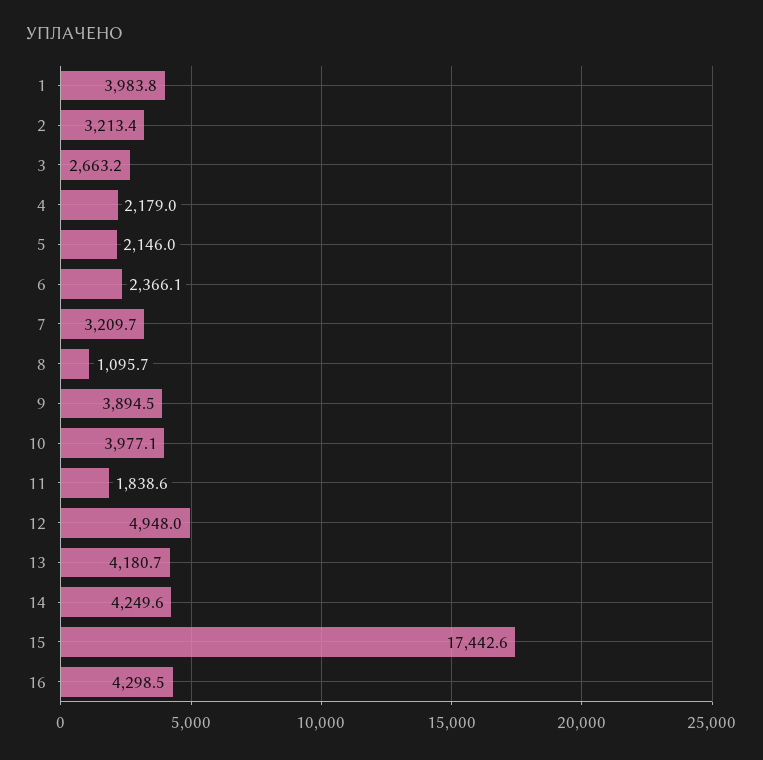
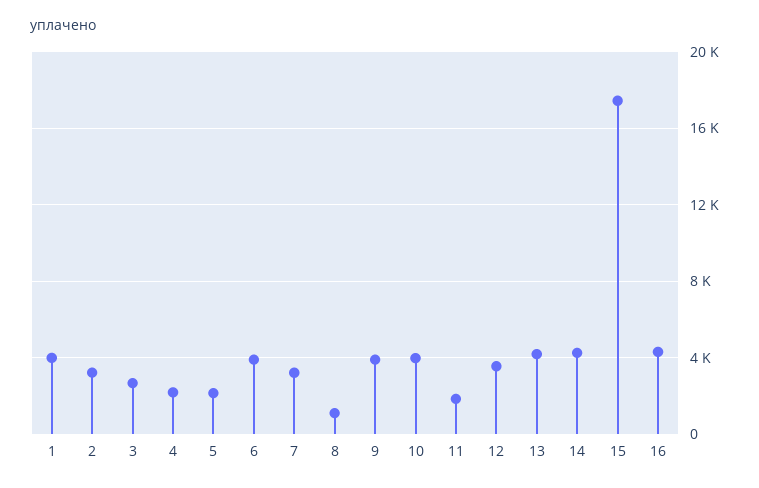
  {
    "1": 3983.8,
    "2": 3213.4,
    "3": 2663.2,
    "4": 2179,
    "5": 2146,
-   "6": 2366.1,
+   "6": 4000,
    "7": 3209.7,
    "8": 1095.7,
    "9": 3894.5,
    "10": 3977.1,
    "11": 1838.6,
-   "12": 4948,
+   "12": 3500,
    "13": 4180.7,
    "14": 4249.6,
    "15": 17442.6,
    "16": 4298.5
  }

